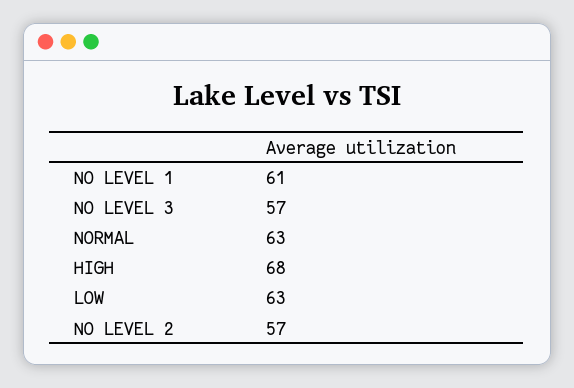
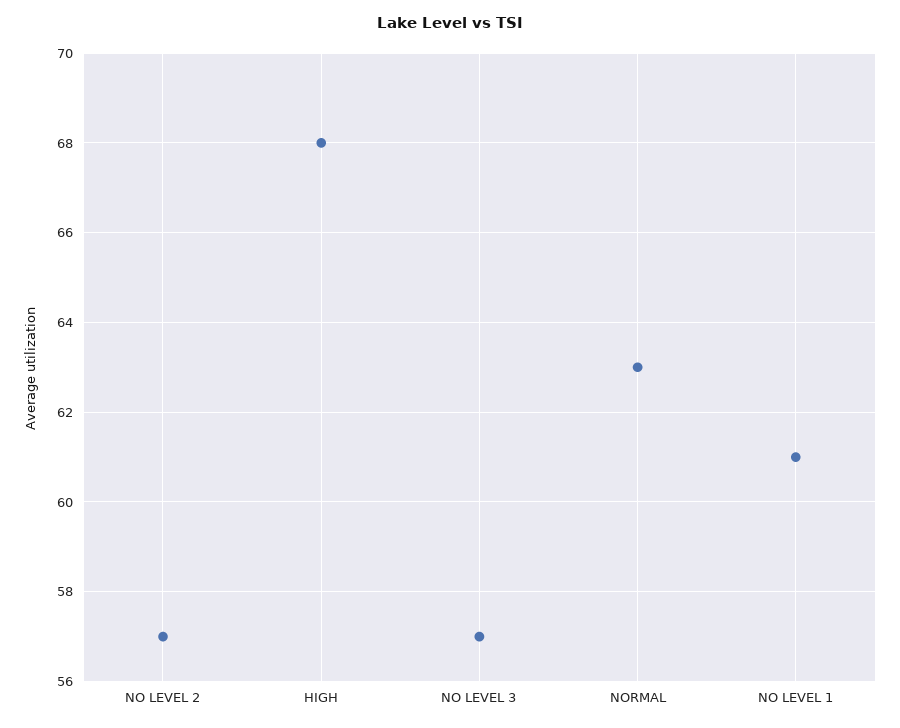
  {
    "NO LEVEL 1": 61,
    "NO LEVEL 3": 57,
    "NORMAL": 63,
    "HIGH": 68,
-   "LOW": 63,
    "NO LEVEL 2": 57
  }

